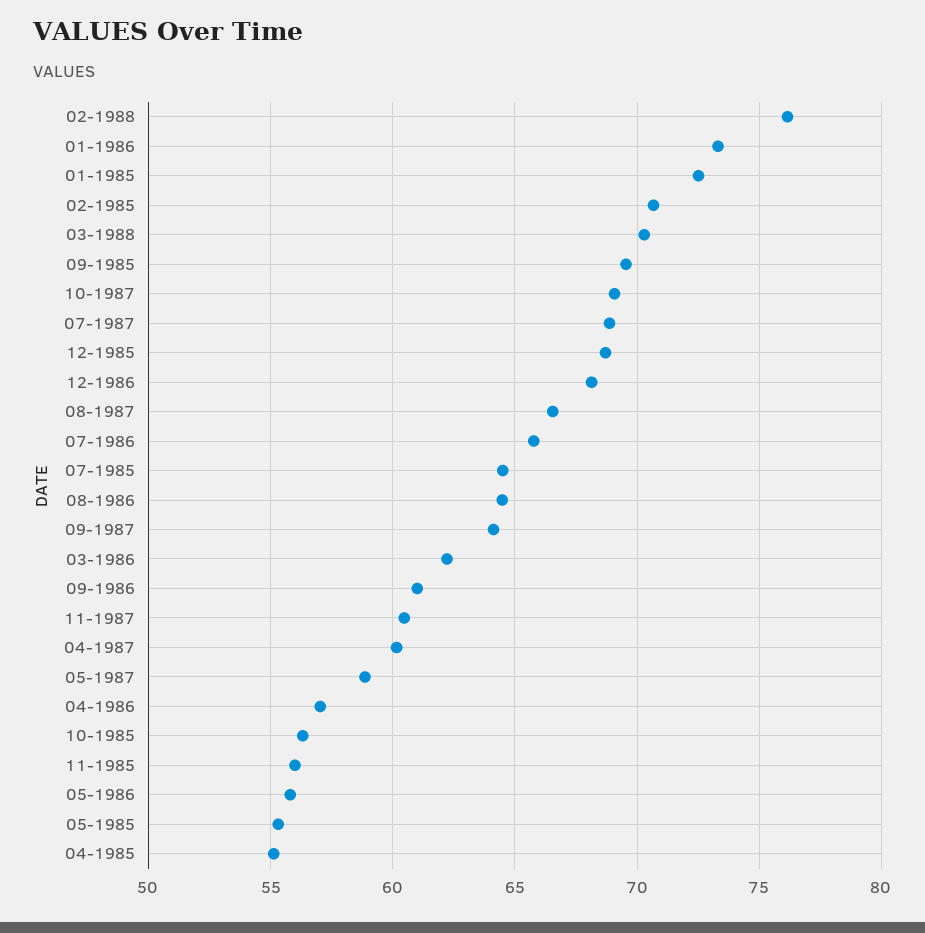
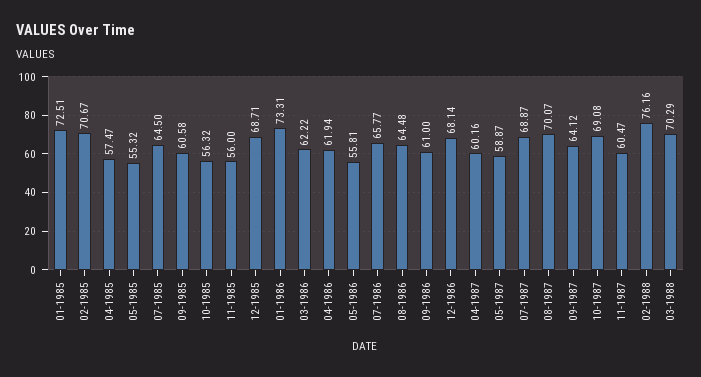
  {
    "02-1988": 76.16,
    "01-1986": 73.31,
    "01-1985": 72.51,
    "02-1985": 70.67,
    "03-1988": 70.29,
-   "09-1985": 69.5,
+   "09-1985": 60.58,
    "10-1987": 69.08,
    "07-1987": 68.87,
    "12-1985": 68.71,
    "12-1986": 68.14,
-   "08-1987": 66.5,
+   "08-1987": 70.07,
    "07-1986": 65.77,
    "07-1985": 64.5,
    "08-1986": 64.48,
    "09-1987": 64.12,
    "03-1986": 62.22,
    "09-1986": 61,
    "11-1987": 60.47,
    "04-1987": 60.16,
    "05-1987": 58.87,
-   "04-1986": 57,
+   "04-1986": 61.94,
    "10-1985": 56.32,
    "11-1985": 56,
    "05-1986": 55.81,
    "05-1985": 55.32,
-   "04-1985": 55
+   "04-1985": 57.47
  }

